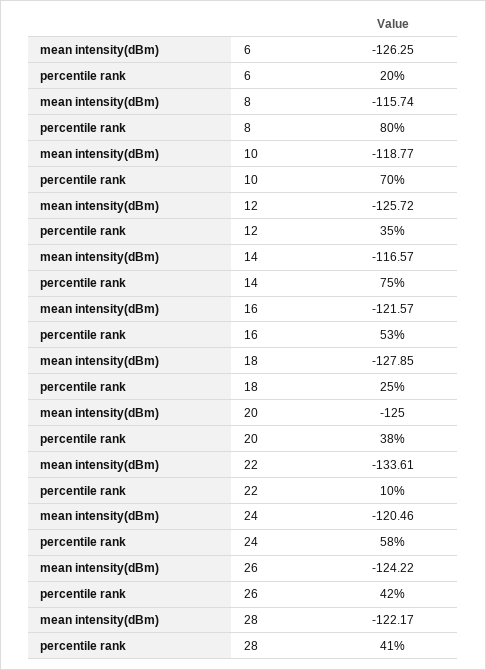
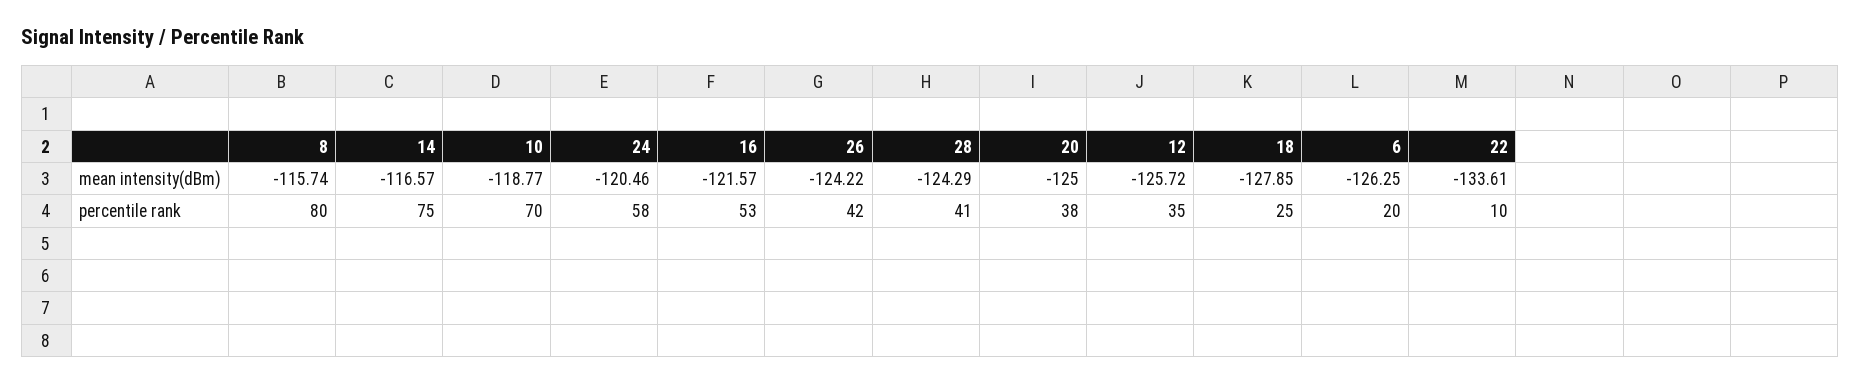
  {
    "mean intensity(dBm)": {
      "6": -126.25,
      "8": -115.74,
      "10": -118.77,
      "12": -125.72,
      "14": -116.57,
      "16": -121.57,
      "18": -127.85,
      "20": -125,
      "22": -133.61,
      "24": -120.46,
      "26": -124.22,
-     "28": -122.17
+     "28": -124.29
    },
    "percentile rank": {
      "6": 20,
      "8": 80,
      "10": 70,
      "12": 35,
      "14": 75,
      "16": 53,
      "18": 25,
      "20": 38,
      "22": 10,
      "24": 58,
      "26": 42,
      "28": 41
    }
  }

